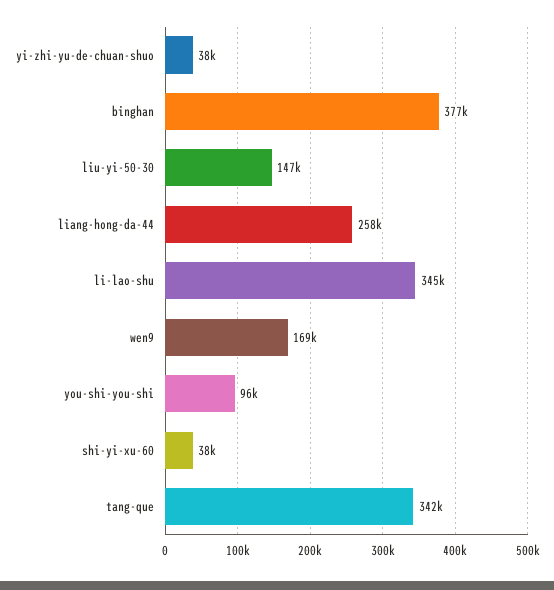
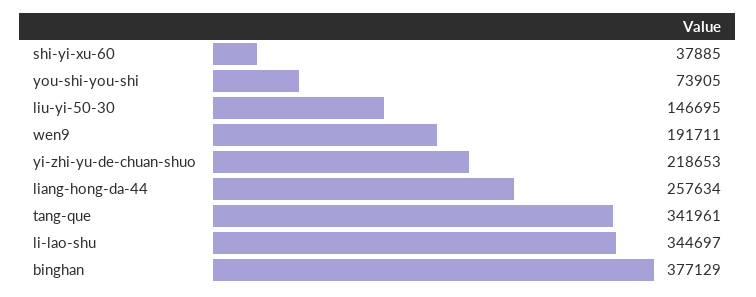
  {
-   "yi-zhi-yu-de-chuan-shuo": 38000,
+   "yi-zhi-yu-de-chuan-shuo": 218653,
    "binghan": 377129,
    "liu-yi-50-30": 146695,
    "liang-hong-da-44": 257634,
    "li-lao-shu": 344697,
-   "wen9": 169000,
+   "wen9": 191711,
-   "you-shi-you-shi": 96000,
+   "you-shi-you-shi": 73905,
    "shi-yi-xu-60": 37885,
    "tang-que": 341961
  }

